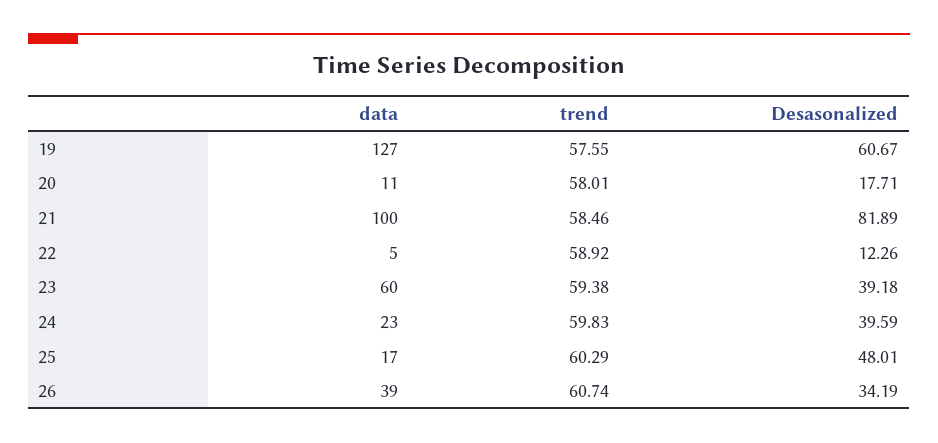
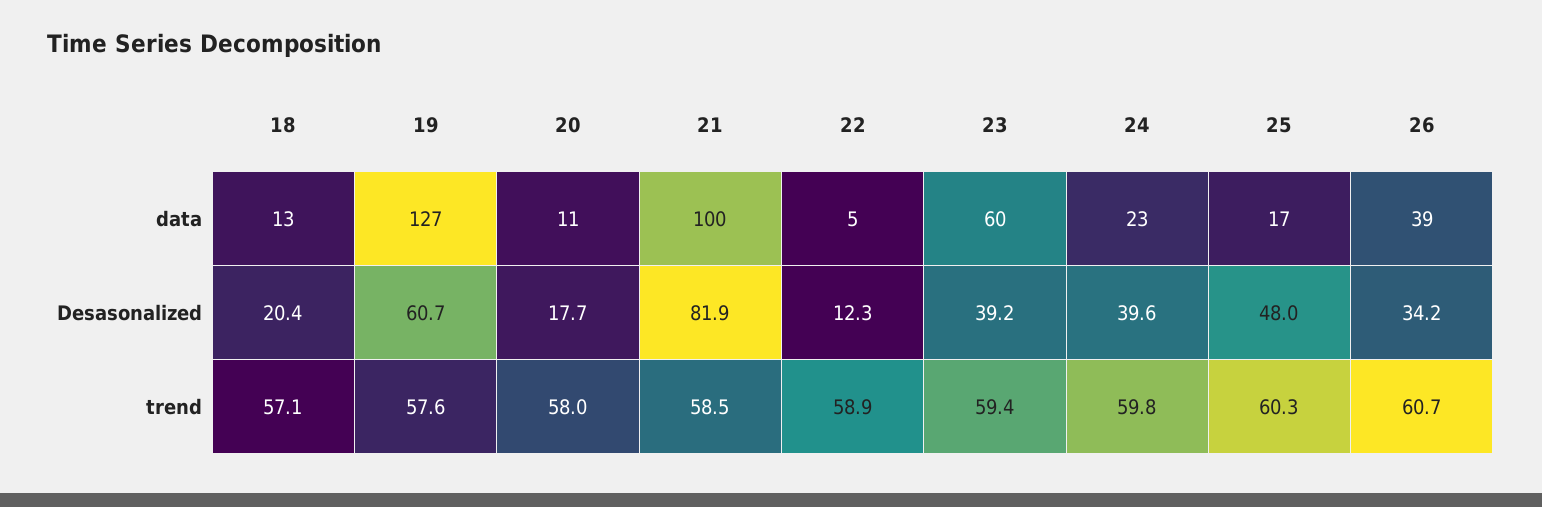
  {
    "data": {
      "19": 127,
      "20": 11,
      "21": 100,
      "22": 5,
      "23": 60,
      "24": 23,
      "25": 17,
-     "26": 39
+     "26": 39,
+     "18": 13
    },
    "trend": {
      "19": 57.55,
      "20": 58.01,
      "21": 58.46,
      "22": 58.92,
      "23": 59.38,
      "24": 59.83,
      "25": 60.29,
-     "26": 60.74
+     "26": 60.74,
+     "18": 57.1
    },
    "Desasonalized": {
      "19": 60.67,
      "20": 17.71,
      "21": 81.89,
      "22": 12.26,
      "23": 39.18,
      "24": 39.59,
      "25": 48.01,
-     "26": 34.19
+     "26": 34.19,
+     "18": 20.4
    }
  }

